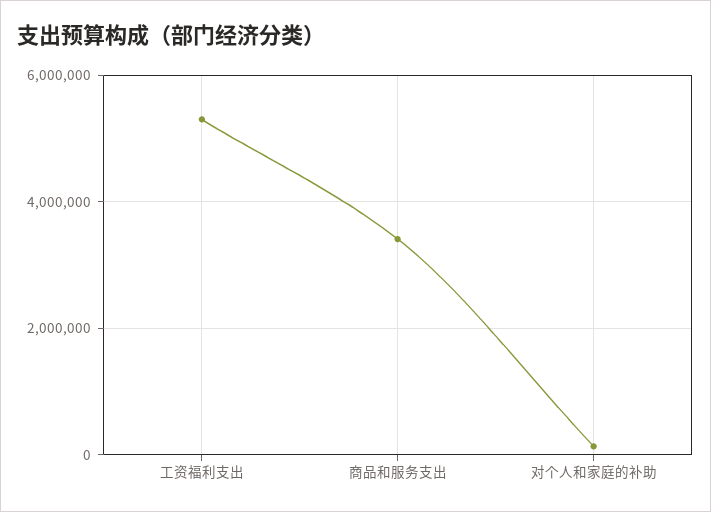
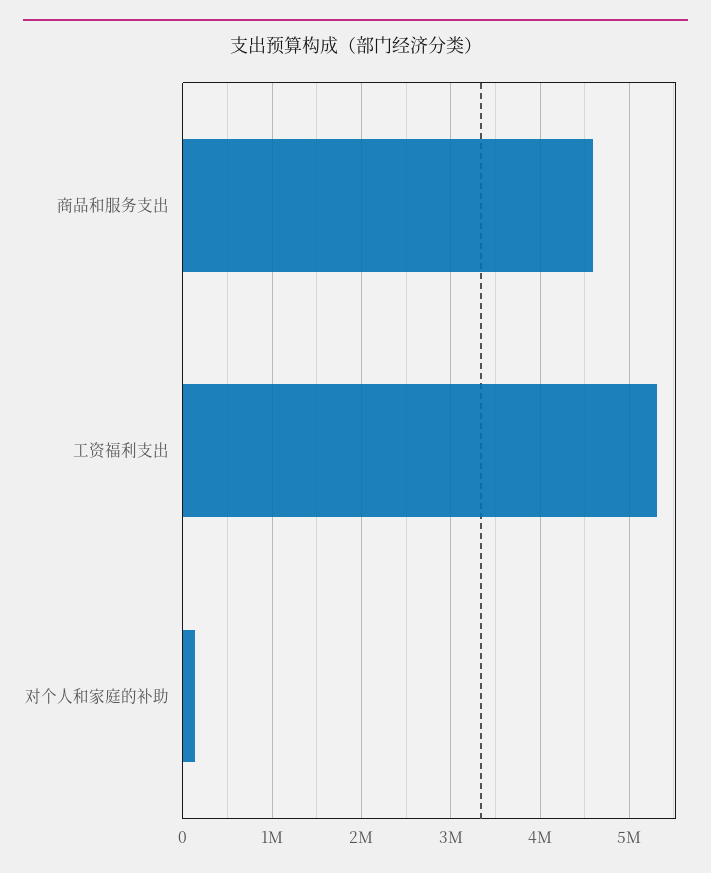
  {
    "工资福利支出": 5300000,
-   "商品和服务支出": 3400000,
+   "商品和服务支出": 4600000,
    "对个人和家庭的补助": 100000
  }

